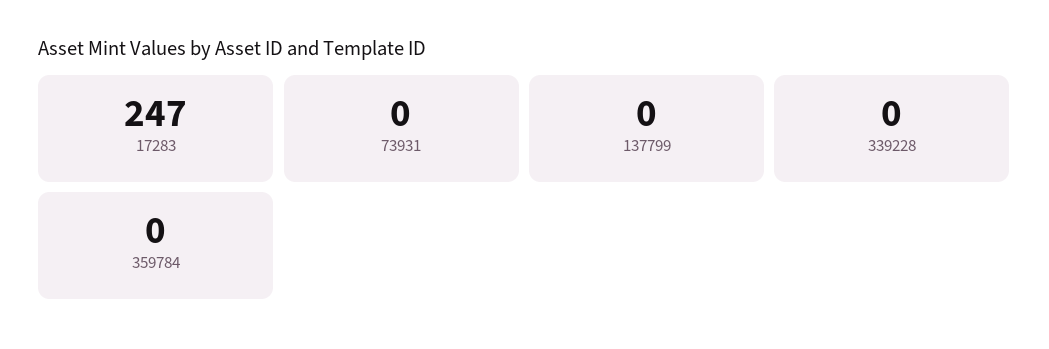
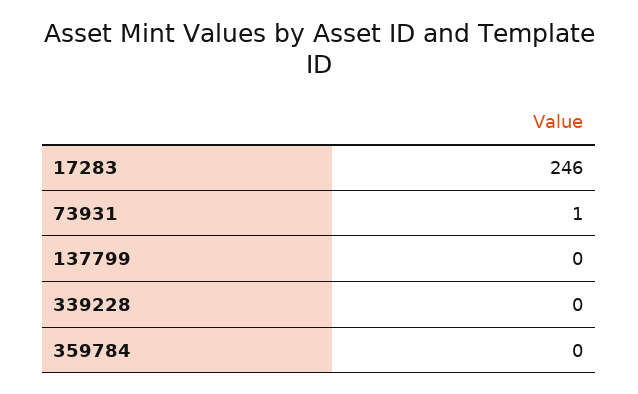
  {
-   "17283": 247,
+   "17283": 246,
-   "73931": 0,
+   "73931": 1,
    "137799": 0,
    "339228": 0,
    "359784": 0
  }

